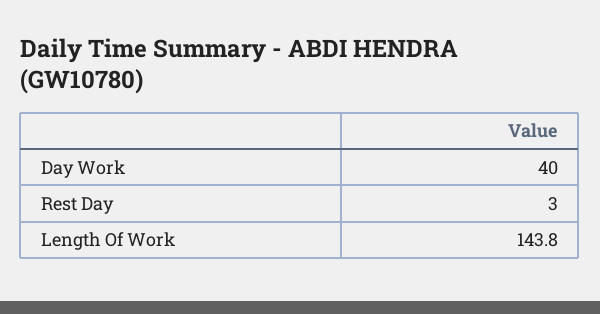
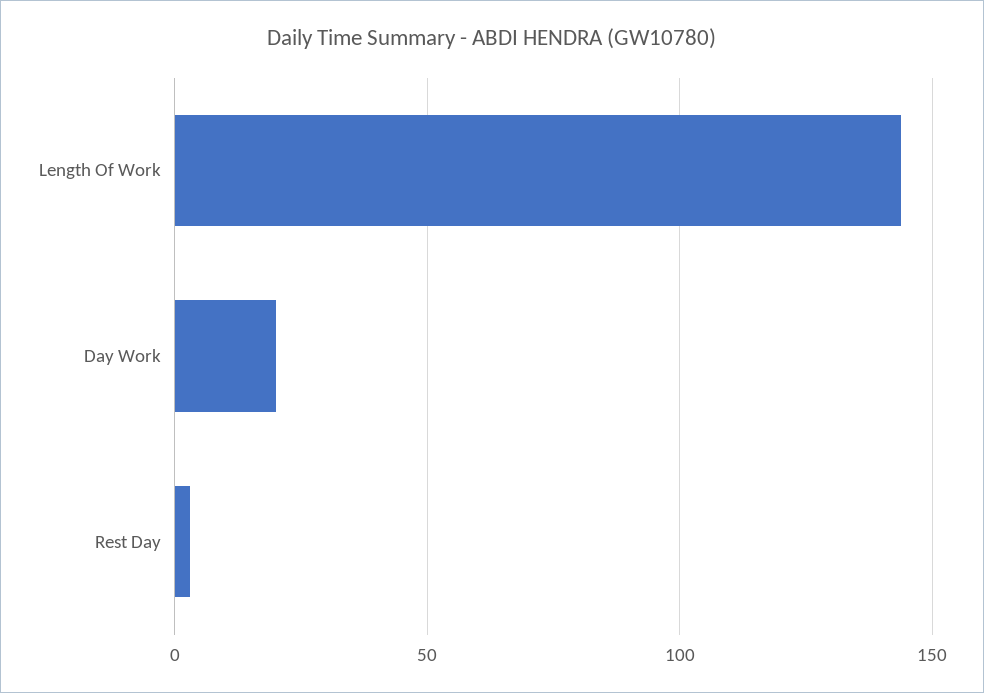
  {
-   "Day Work": 40,
+   "Day Work": 20,
    "Rest Day": 3,
    "Length Of Work": 143.8
  }

